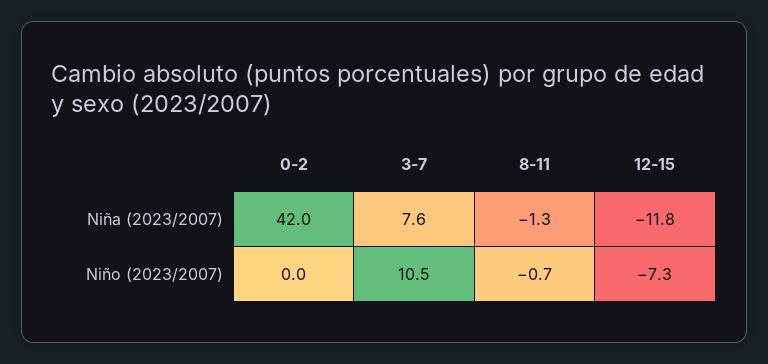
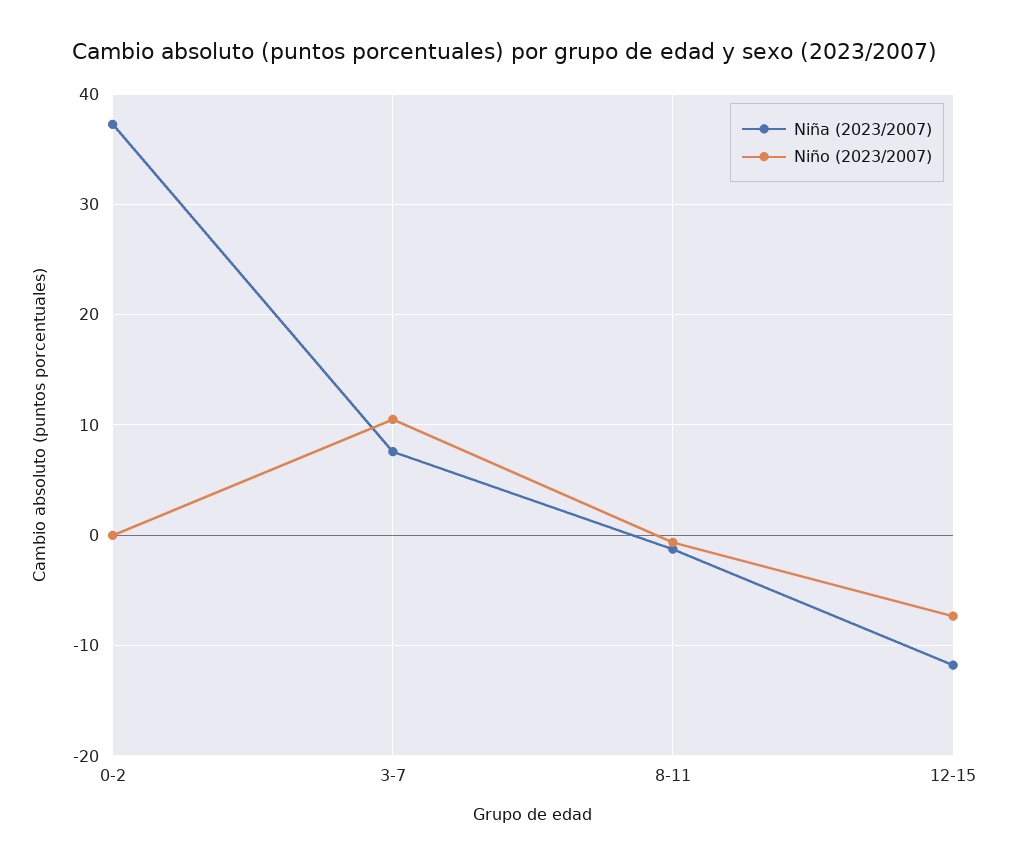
  {
    "Niña (2023/2007)": {
-     "0-2": 42,
+     "0-2": 37,
      "3-7": 7.6,
      "8-11": -1.3,
      "12-15": -11.8
    },
    "Niño (2023/2007)": {
      "0-2": 0,
      "3-7": 10.5,
      "8-11": -0.7,
      "12-15": -7.3
    }
  }

